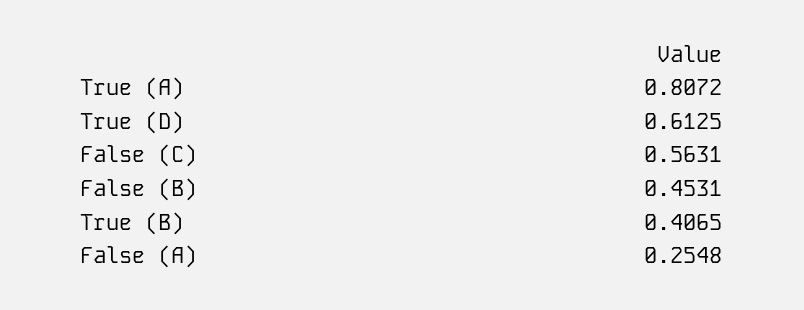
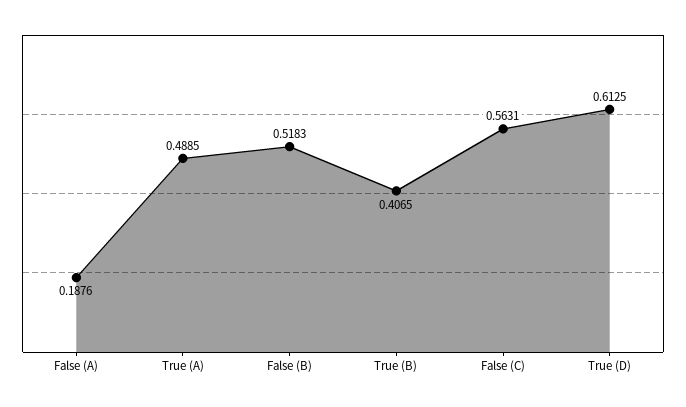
  {
-   "True (A)": 0.8072,
+   "True (A)": 0.4885,
    "True (D)": 0.6125,
    "False (C)": 0.5631,
-   "False (B)": 0.4531,
+   "False (B)": 0.5183,
    "True (B)": 0.4065,
-   "False (A)": 0.2548
+   "False (A)": 0.1876
  }

